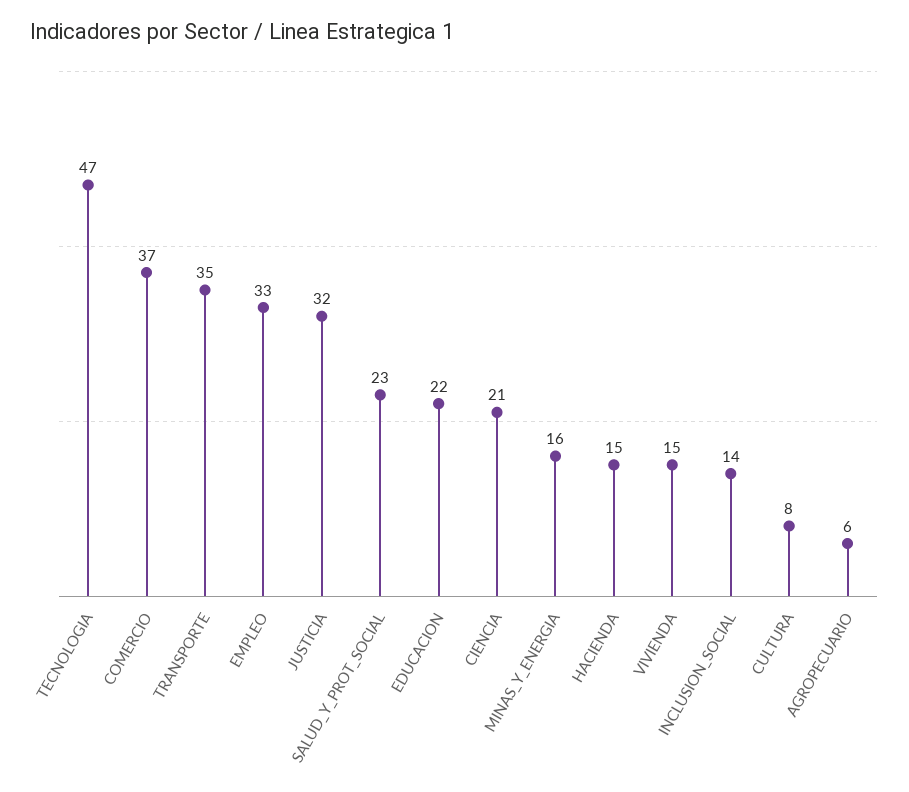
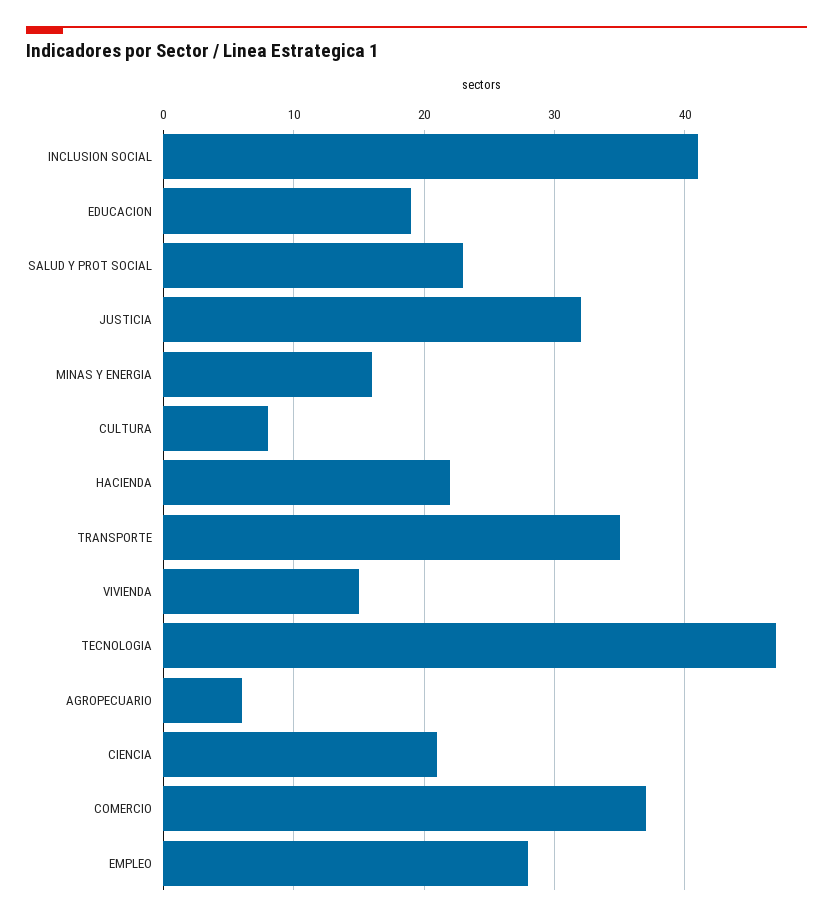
  {
    "TECNOLOGIA": 47,
    "COMERCIO": 37,
    "TRANSPORTE": 35,
-   "EMPLEO": 33,
+   "EMPLEO": 28,
    "JUSTICIA": 32,
    "SALUD_Y_PROT_SOCIAL": 23,
-   "EDUCACION": 22,
+   "EDUCACION": 19,
    "CIENCIA": 21,
    "MINAS_Y_ENERGIA": 16,
-   "HACIENDA": 15,
+   "HACIENDA": 22,
    "VIVIENDA": 15,
-   "INCLUSION_SOCIAL": 14,
+   "INCLUSION_SOCIAL": 41,
    "CULTURA": 8,
    "AGROPECUARIO": 6
  }

